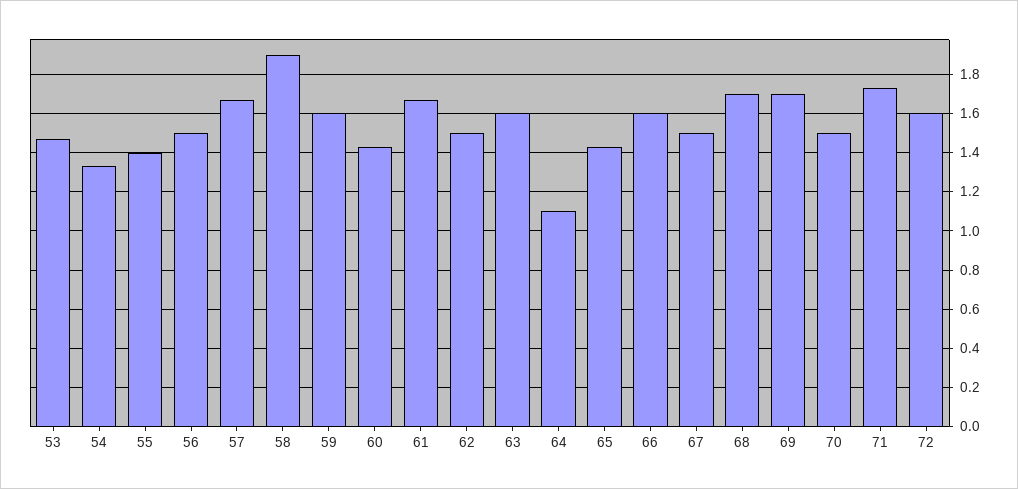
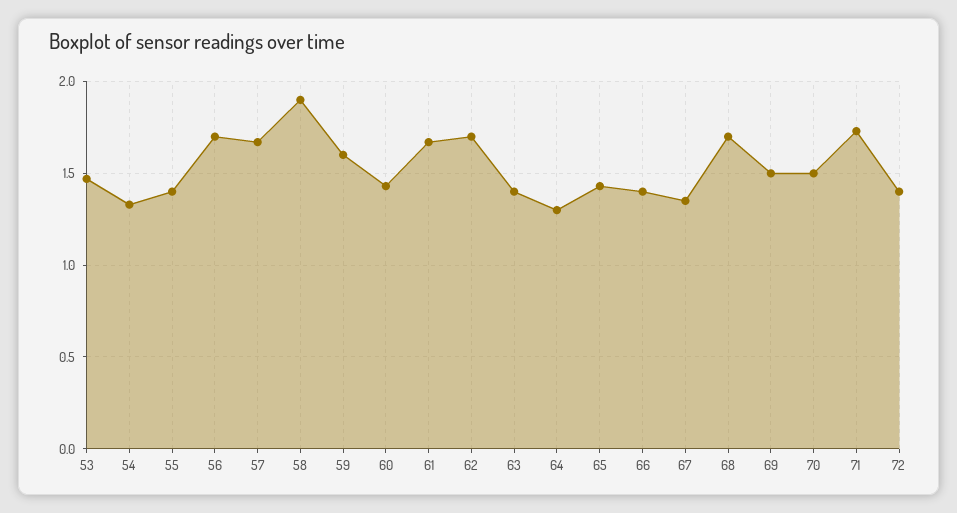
  {
    "53": 1.45,
    "54": 1.35,
    "55": 1.4,
-   "56": 1.5,
+   "56": 1.7,
    "57": 1.65,
    "58": 1.9,
    "59": 1.6,
    "60": 1.45,
    "61": 1.65,
-   "62": 1.5,
+   "62": 1.7,
-   "63": 1.6,
+   "63": 1.4,
-   "64": 1.1,
+   "64": 1.3,
    "65": 1.45,
-   "66": 1.6,
+   "66": 1.4,
-   "67": 1.5,
+   "67": 1.35,
    "68": 1.7,
-   "69": 1.7,
+   "69": 1.5,
    "70": 1.5,
    "71": 1.75,
-   "72": 1.6
+   "72": 1.4
  }

